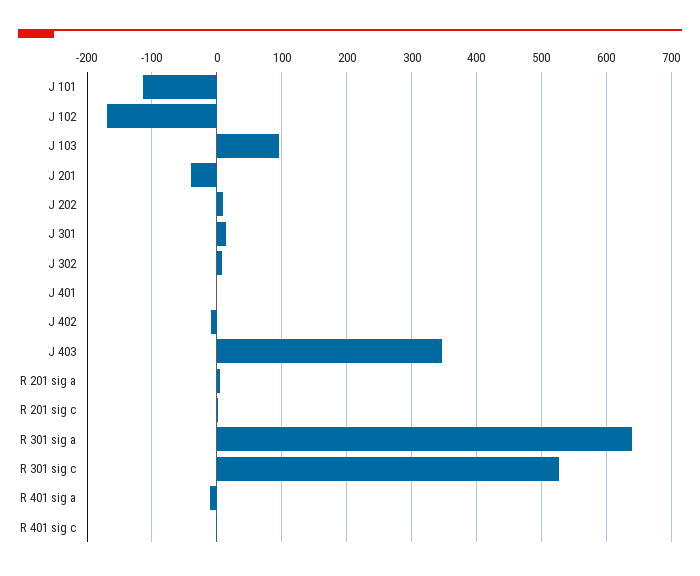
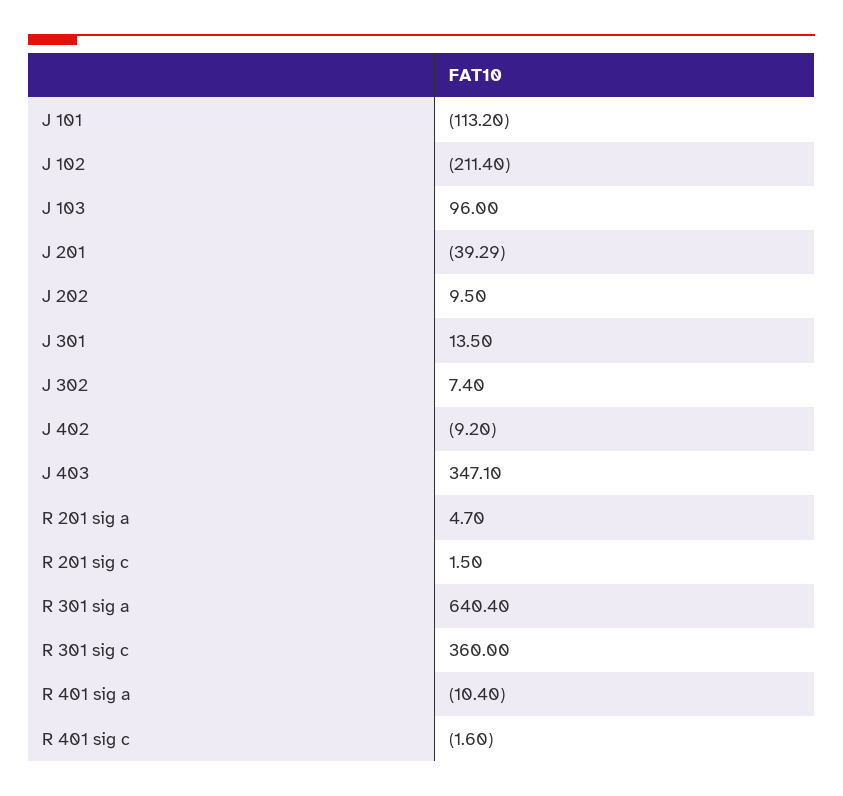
  {
    "J 101": -113.2,
-   "J 102": -170,
+   "J 102": -211.4,
    "J 103": 96,
    "J 201": -39.29,
    "J 202": 9.5,
    "J 301": 13.5,
    "J 302": 7.4,
-   "J 401": 0,
    "J 402": -9.2,
    "J 403": 347.1,
    "R 201 sig a": 4.7,
    "R 201 sig c": 1.5,
    "R 301 sig a": 640.4,
-   "R 301 sig c": 530,
+   "R 301 sig c": 360,
    "R 401 sig a": -10.4,
    "R 401 sig c": -1.6
  }

